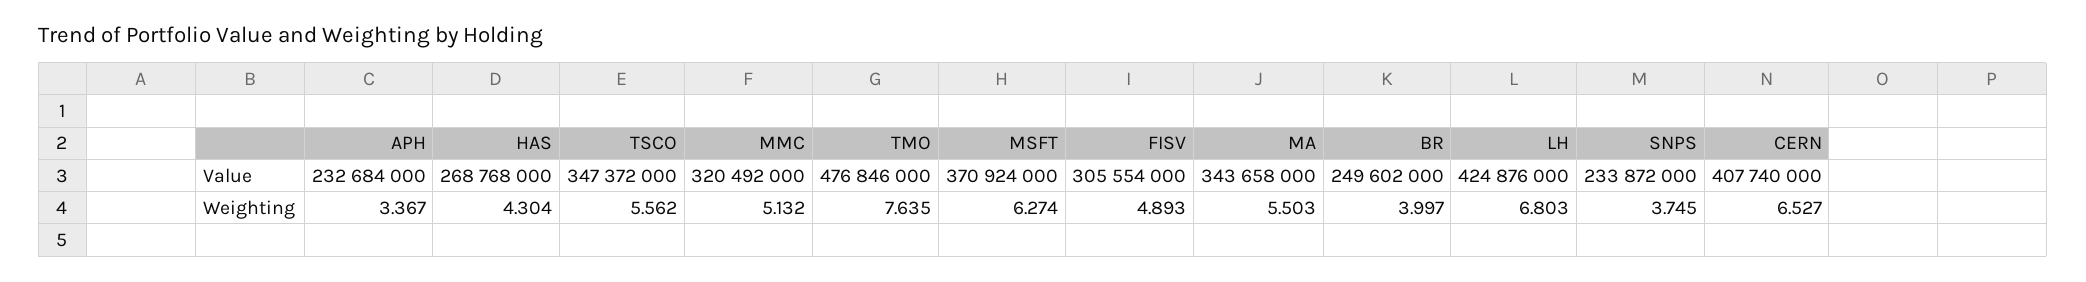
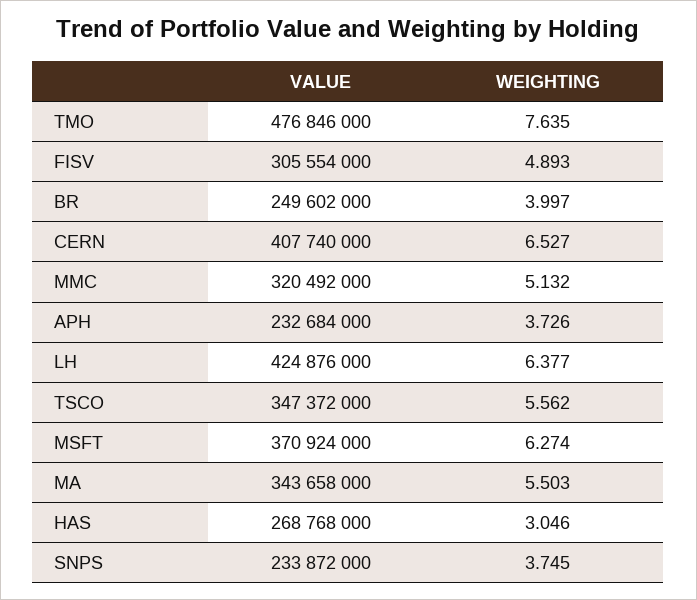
  {
    "APH": {
      "Value": 232684000,
-     "Weighting": 3.367
+     "Weighting": 3.726
    },
    "HAS": {
      "Value": 268768000,
-     "Weighting": 4.304
+     "Weighting": 3.046
    },
    "TSCO": {
      "Value": 347372000,
      "Weighting": 5.562
    },
    "MMC": {
      "Value": 320492000,
      "Weighting": 5.132
    },
    "TMO": {
      "Value": 476846000,
      "Weighting": 7.635
    },
    "MSFT": {
      "Value": 370924000,
      "Weighting": 6.274
    },
    "FISV": {
      "Value": 305554000,
      "Weighting": 4.893
    },
    "MA": {
      "Value": 343658000,
      "Weighting": 5.503
    },
    "BR": {
      "Value": 249602000,
      "Weighting": 3.997
    },
    "LH": {
      "Value": 424876000,
-     "Weighting": 6.803
+     "Weighting": 6.377
    },
    "SNPS": {
      "Value": 233872000,
      "Weighting": 3.745
    },
    "CERN": {
      "Value": 407740000,
      "Weighting": 6.527
    }
  }

